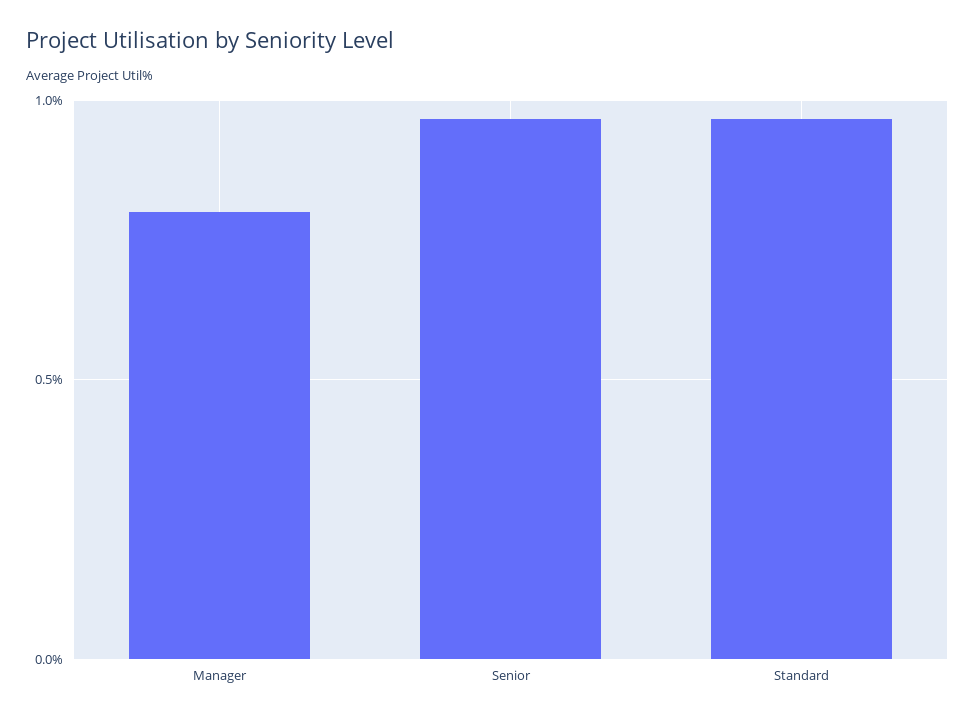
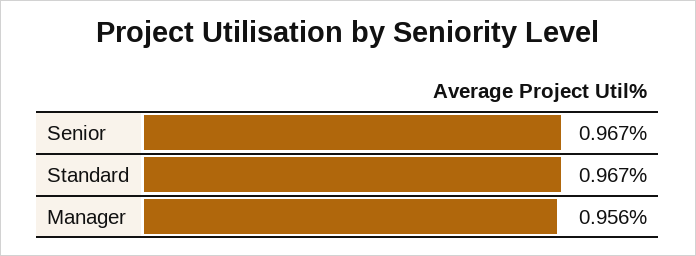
  {
-   "Manager": 0.8,
+   "Manager": 0.956,
    "Senior": 0.967,
    "Standard": 0.967
  }

